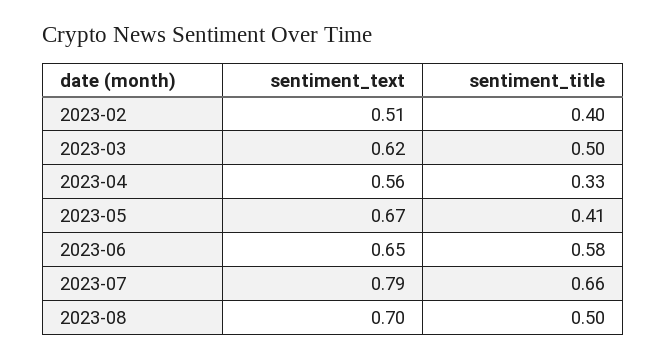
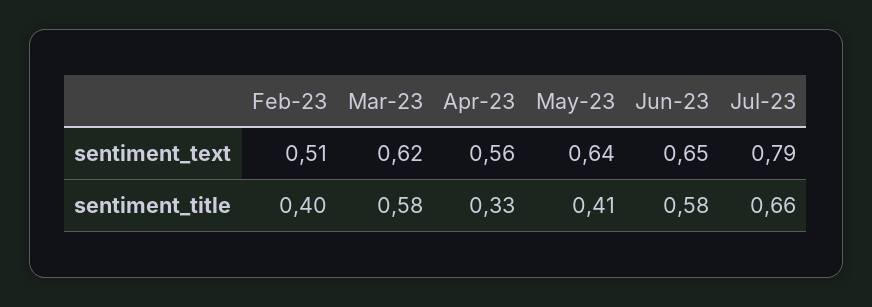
  {
    "sentiment_text": {
      "2023-02": 0.51,
      "2023-03": 0.62,
      "2023-04": 0.56,
-     "2023-05": 0.67,
+     "2023-05": 0.64,
      "2023-06": 0.65,
-     "2023-07": 0.79,
+     "2023-07": 0.79
-     "2023-08": 0.7
    },
    "sentiment_title": {
      "2023-02": 0.4,
-     "2023-03": 0.5,
+     "2023-03": 0.58,
      "2023-04": 0.33,
      "2023-05": 0.41,
      "2023-06": 0.58,
-     "2023-07": 0.66,
+     "2023-07": 0.66
-     "2023-08": 0.5
    }
  }

